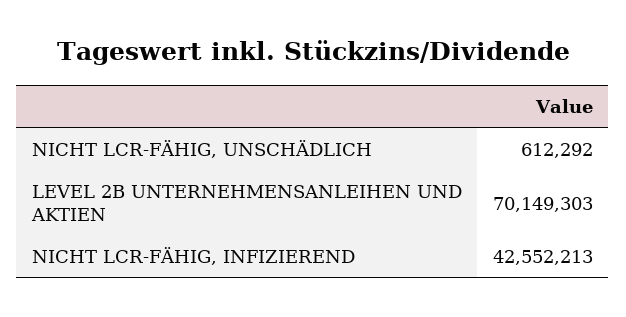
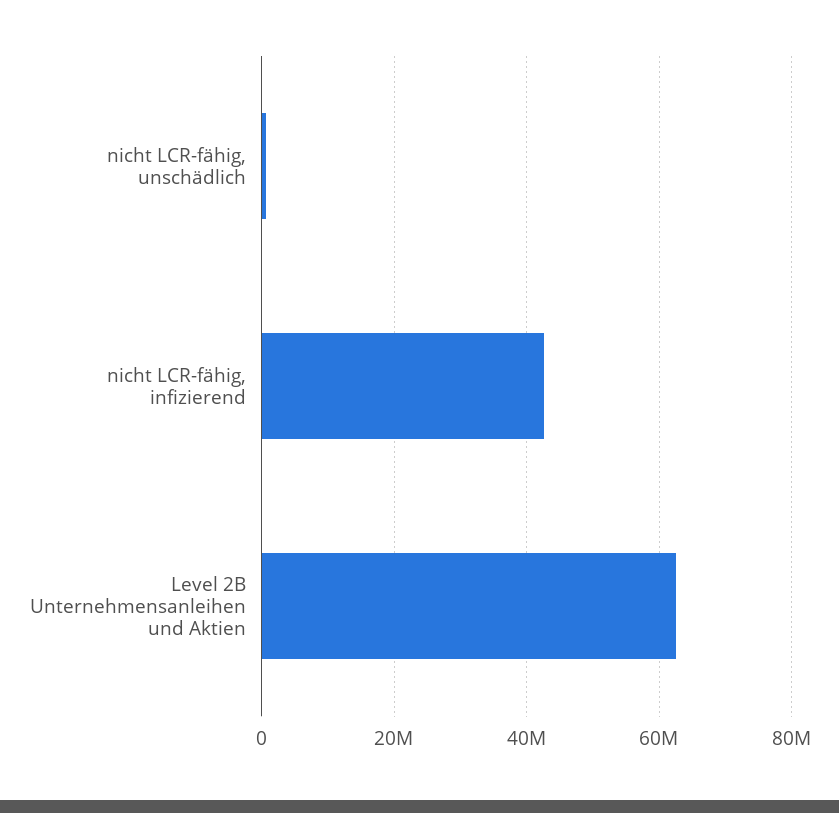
  {
    "NICHT LCR-FÄHIG, UNSCHÄDLICH": 612292,
-   "LEVEL 2B UNTERNEHMENSANLEIHEN UND AKTIEN": 70149303,
+   "LEVEL 2B UNTERNEHMENSANLEIHEN UND AKTIEN": 62000000,
    "NICHT LCR-FÄHIG, INFIZIEREND": 42552213
  }

